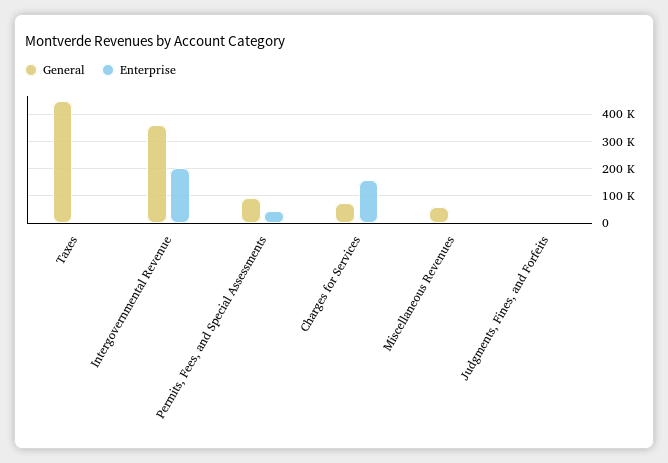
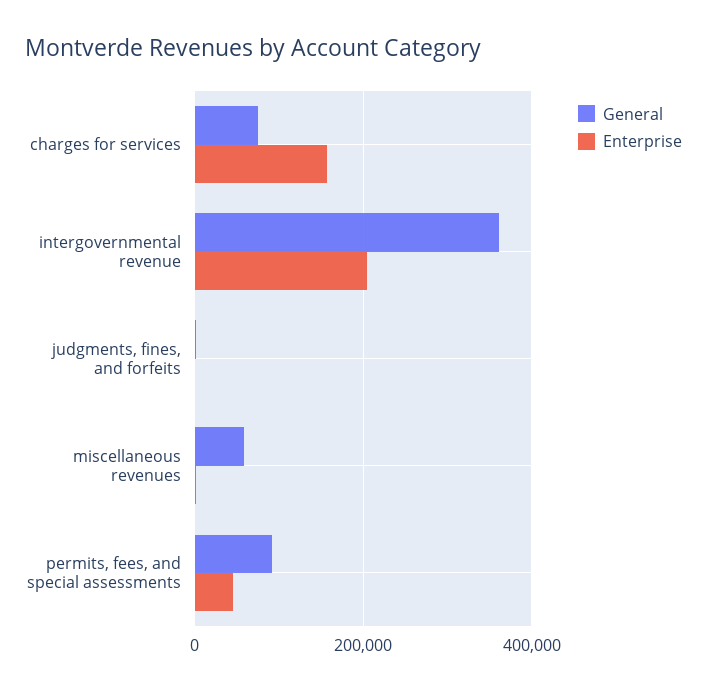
  {
    "General": {
-     "Taxes": 450000,
      "Intergovernmental Revenue": 360000,
      "Permits, Fees, and Special Assessments": 100000,
      "Charges for Services": 80000,
      "Miscellaneous Revenues": 60000,
      "Judgments, Fines, and Forfeits": 0
    },
    "Enterprise": {
-     "Taxes": 0,
      "Intergovernmental Revenue": 200000,
      "Permits, Fees, and Special Assessments": 40000,
      "Charges for Services": 160000,
      "Miscellaneous Revenues": 0,
      "Judgments, Fines, and Forfeits": 0
    }
  }

